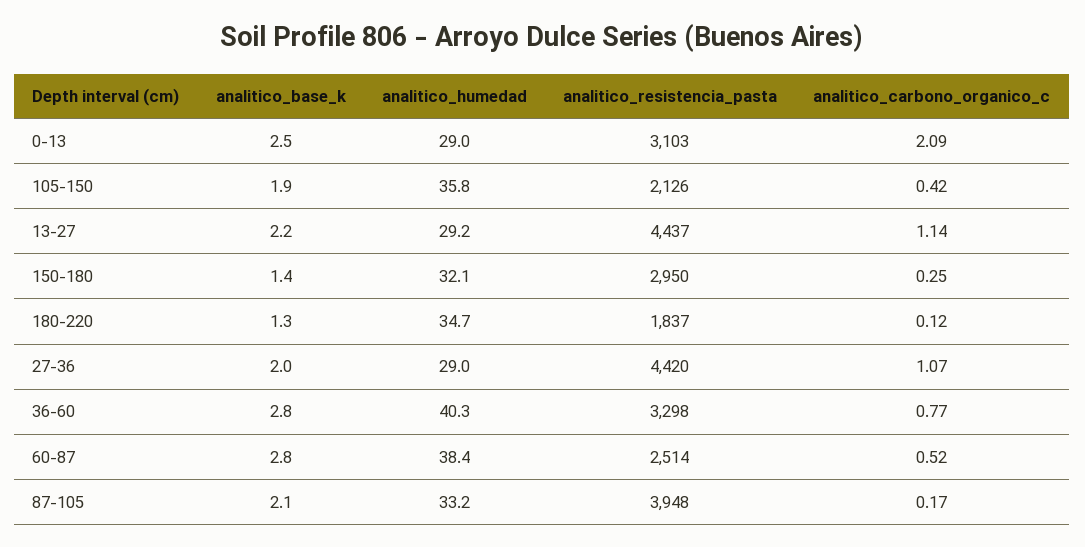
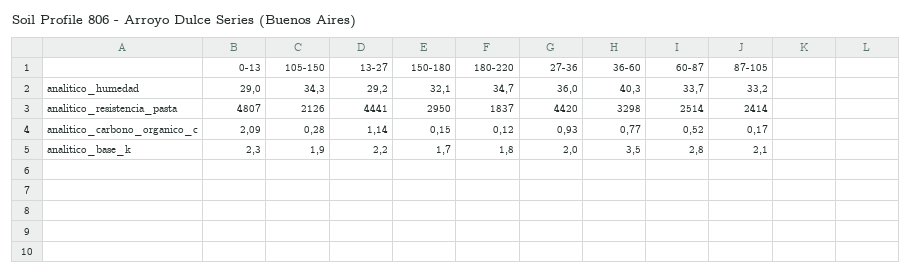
  {
    "analitico_base_k": {
-     "0-13": 2.5,
+     "0-13": 2.3,
      "105-150": 1.9,
      "13-27": 2.2,
-     "150-180": 1.4,
+     "150-180": 1.7,
-     "180-220": 1.3,
+     "180-220": 1.8,
      "27-36": 2,
-     "36-60": 2.8,
+     "36-60": 3.5,
      "60-87": 2.8,
      "87-105": 2.1
    },
    "analitico_humedad": {
      "0-13": 29,
-     "105-150": 35.8,
+     "105-150": 34.3,
      "13-27": 29.2,
      "150-180": 32.1,
      "180-220": 34.7,
-     "27-36": 29,
+     "27-36": 36,
      "36-60": 40.3,
-     "60-87": 38.4,
+     "60-87": 33.7,
      "87-105": 33.2
    },
    "analitico_resistencia_pasta": {
-     "0-13": 3103,
+     "0-13": 4807,
      "105-150": 2126,
-     "13-27": 4437,
+     "13-27": 4441,
      "150-180": 2950,
      "180-220": 1837,
      "27-36": 4420,
      "36-60": 3298,
      "60-87": 2514,
-     "87-105": 3948
+     "87-105": 2414
    },
    "analitico_carbono_organico_c": {
      "0-13": 2.09,
-     "105-150": 0.42,
+     "105-150": 0.28,
      "13-27": 1.14,
-     "150-180": 0.25,
+     "150-180": 0.15,
      "180-220": 0.12,
-     "27-36": 1.07,
+     "27-36": 0.93,
      "36-60": 0.77,
      "60-87": 0.52,
      "87-105": 0.17
    }
  }

